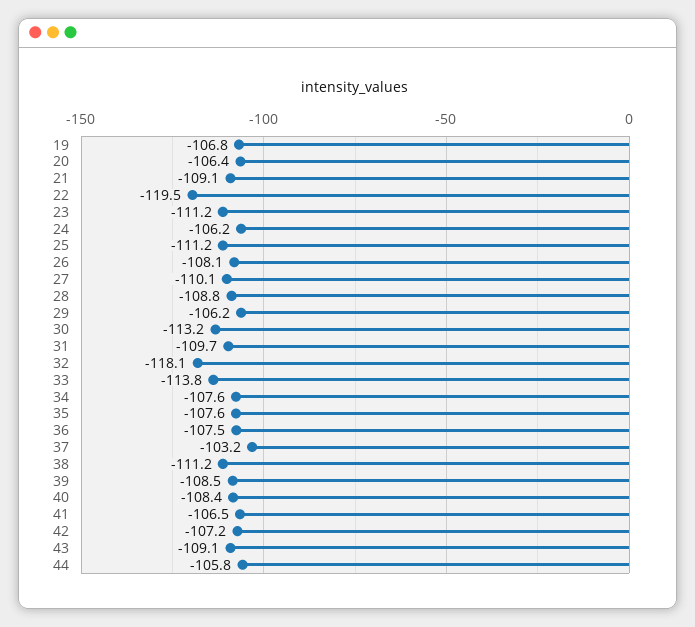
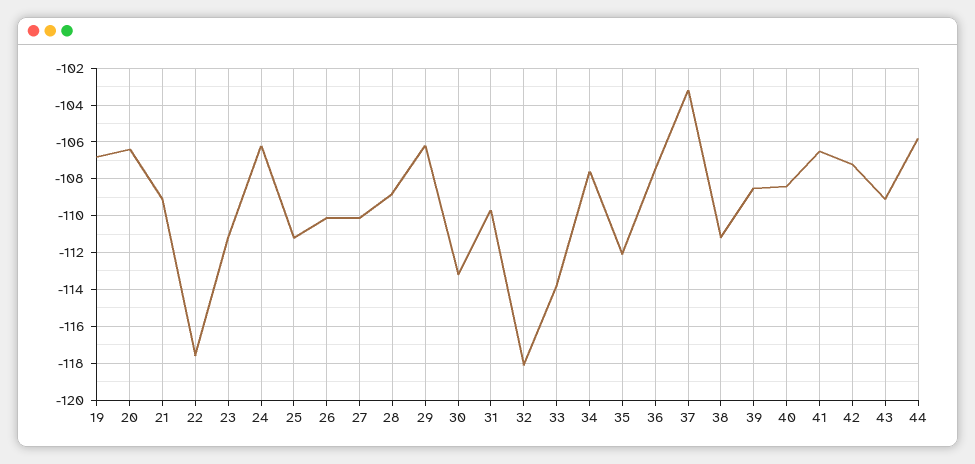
  {
    "19": -106.8,
    "20": -106.4,
    "21": -109.1,
-   "22": -119.5,
+   "22": -117.5,
    "23": -111.2,
    "24": -106.2,
    "25": -111.2,
-   "26": -108.1,
+   "26": -110,
    "27": -110.1,
    "28": -108.8,
    "29": -106.2,
    "30": -113.2,
    "31": -109.7,
    "32": -118.1,
    "33": -113.8,
    "34": -107.6,
-   "35": -107.6,
+   "35": -112,
    "36": -107.5,
    "37": -103.2,
    "38": -111.2,
    "39": -108.5,
    "40": -108.4,
    "41": -106.5,
    "42": -107.2,
    "43": -109.1,
    "44": -105.8
  }

